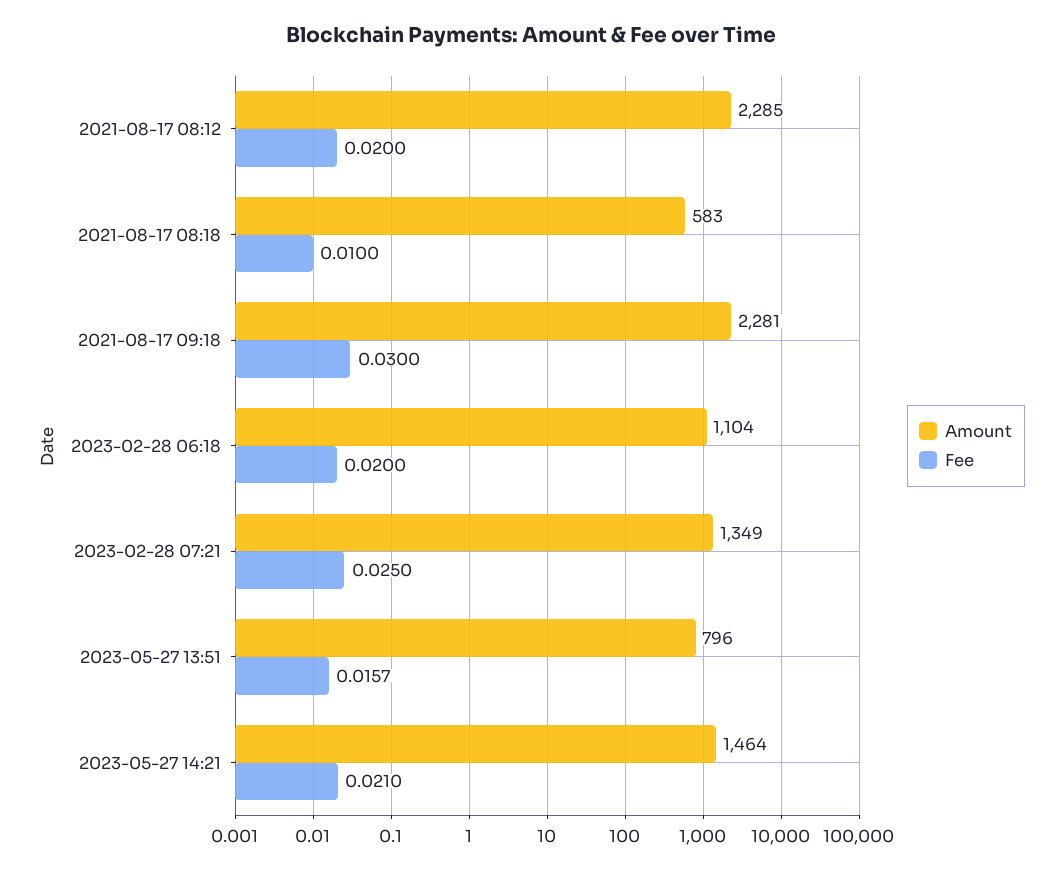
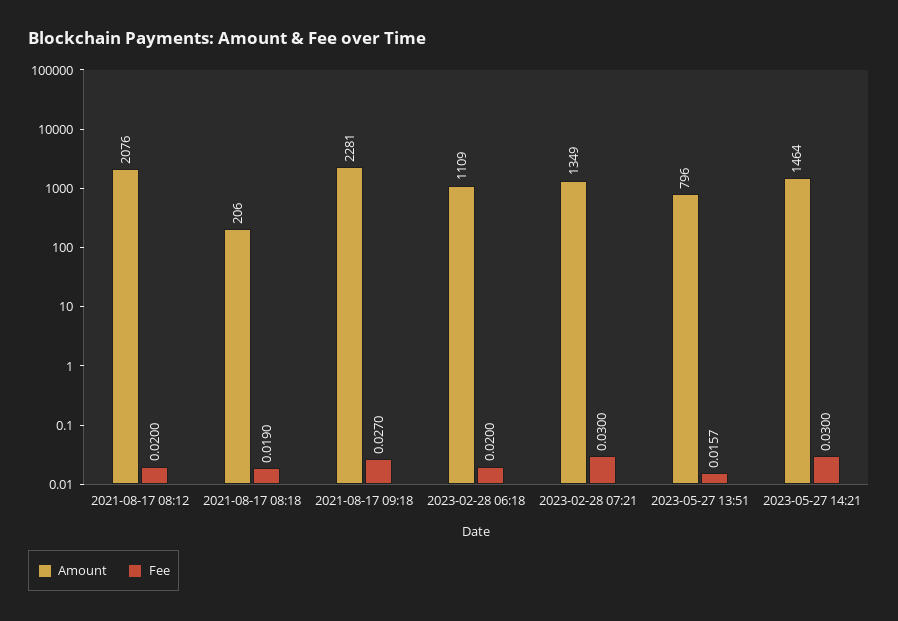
  {
    "Amount": {
-     "2021-08-17 08:12": 2285,
+     "2021-08-17 08:12": 2076,
-     "2021-08-17 08:18": 583,
+     "2021-08-17 08:18": 206,
      "2021-08-17 09:18": 2281,
-     "2023-02-28 06:18": 1104,
+     "2023-02-28 06:18": 1109,
      "2023-02-28 07:21": 1349,
      "2023-05-27 13:51": 796,
      "2023-05-27 14:21": 1464
    },
    "Fee": {
      "2021-08-17 08:12": 0.02,
-     "2021-08-17 08:18": 0.01,
+     "2021-08-17 08:18": 0.019,
-     "2021-08-17 09:18": 0.03,
+     "2021-08-17 09:18": 0.027,
      "2023-02-28 06:18": 0.02,
-     "2023-02-28 07:21": 0.025,
+     "2023-02-28 07:21": 0.03,
      "2023-05-27 13:51": 0.0157,
-     "2023-05-27 14:21": 0.021
+     "2023-05-27 14:21": 0.03
    }
  }

